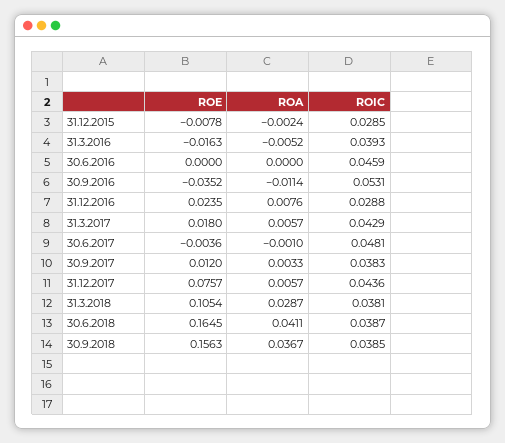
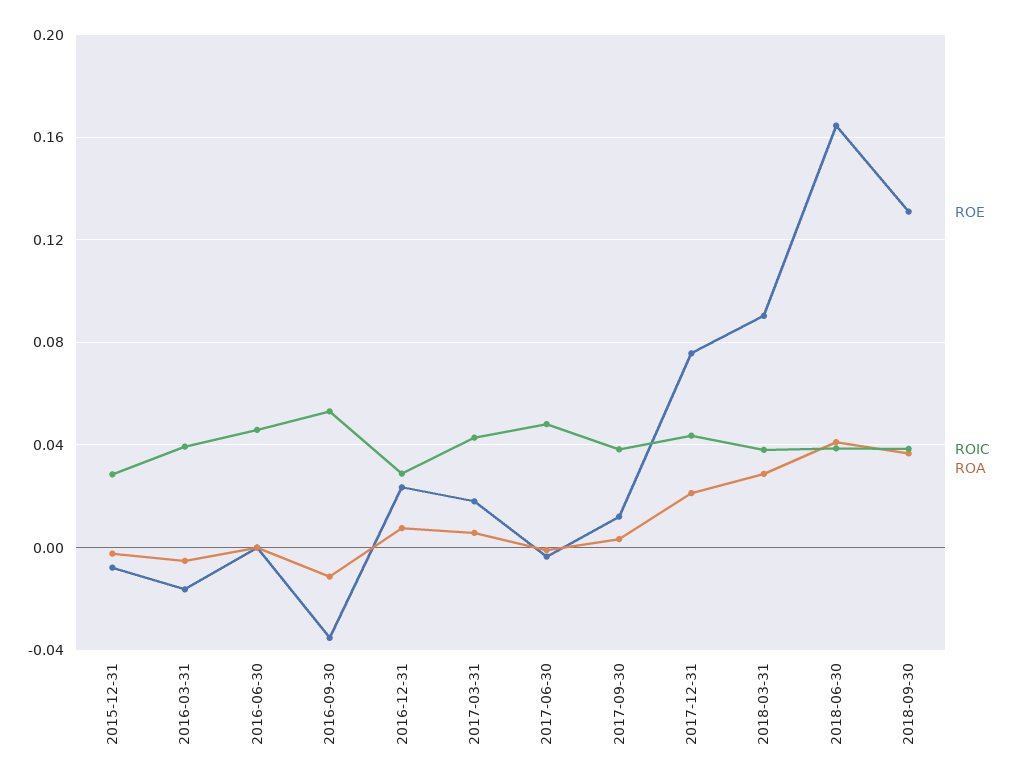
  {
    "ROE": {
      "31.12.2015": -0.0078,
      "31.3.2016": -0.0163,
      "30.6.2016": 0,
      "30.9.2016": -0.0352,
      "31.12.2016": 0.0235,
      "31.3.2017": 0.018,
      "30.6.2017": -0.0036,
      "30.9.2017": 0.012,
      "31.12.2017": 0.0757,
-     "31.3.2018": 0.1054,
+     "31.3.2018": 0.09,
      "30.6.2018": 0.1645,
-     "30.9.2018": 0.1563
+     "30.9.2018": 0.13
    },
    "ROA": {
      "31.12.2015": -0.0024,
      "31.3.2016": -0.0052,
      "30.6.2016": 0,
      "30.9.2016": -0.0114,
      "31.12.2016": 0.0076,
      "31.3.2017": 0.0057,
      "30.6.2017": -0.001,
      "30.9.2017": 0.0033,
-     "31.12.2017": 0.0057,
+     "31.12.2017": 0.02,
      "31.3.2018": 0.0287,
      "30.6.2018": 0.0411,
      "30.9.2018": 0.0367
    },
    "ROIC": {
      "31.12.2015": 0.0285,
      "31.3.2016": 0.0393,
      "30.6.2016": 0.0459,
      "30.9.2016": 0.0531,
      "31.12.2016": 0.0288,
      "31.3.2017": 0.0429,
      "30.6.2017": 0.0481,
      "30.9.2017": 0.0383,
      "31.12.2017": 0.0436,
      "31.3.2018": 0.0381,
      "30.6.2018": 0.0387,
      "30.9.2018": 0.0385
    }
  }

